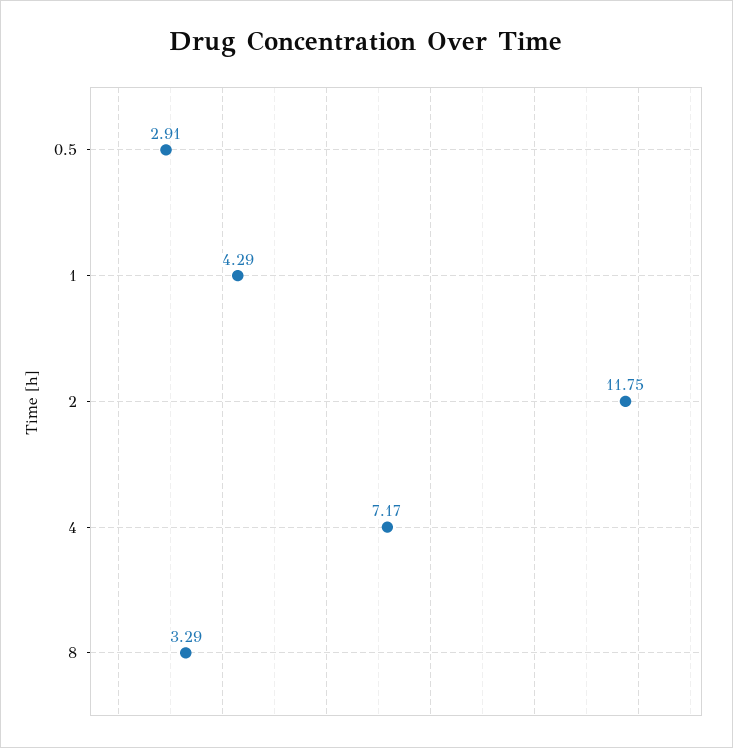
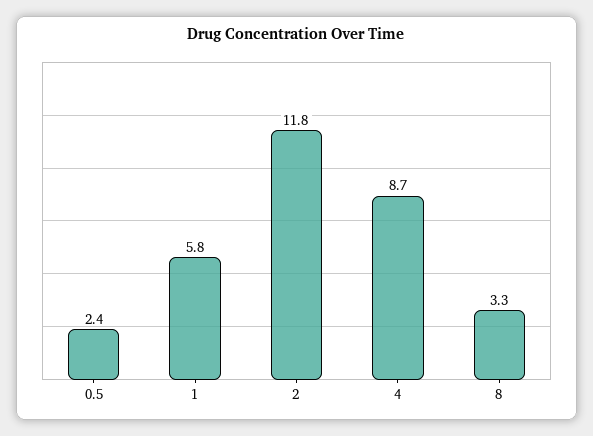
  {
-   "0.5": 2.91,
+   "0.5": 2.4,
-   "1": 4.29,
+   "1": 5.8,
    "2": 11.75,
-   "4": 7.17,
+   "4": 8.7,
    "8": 3.29
  }

